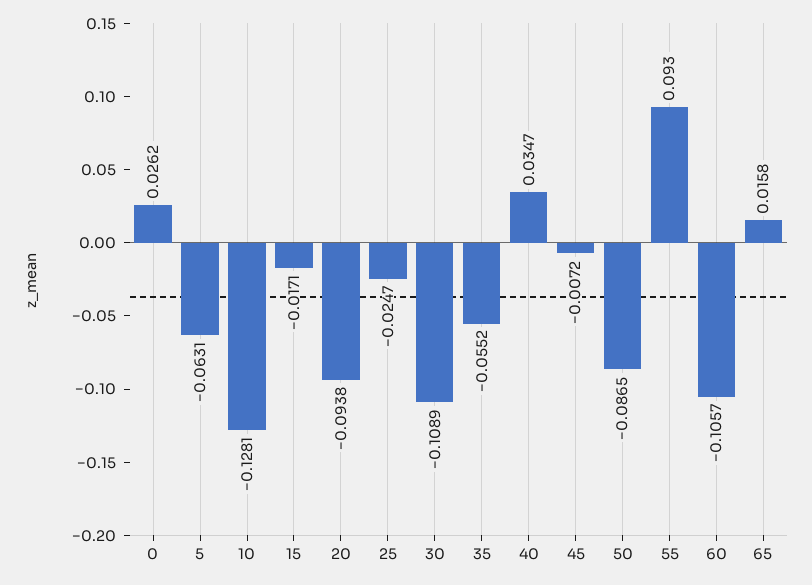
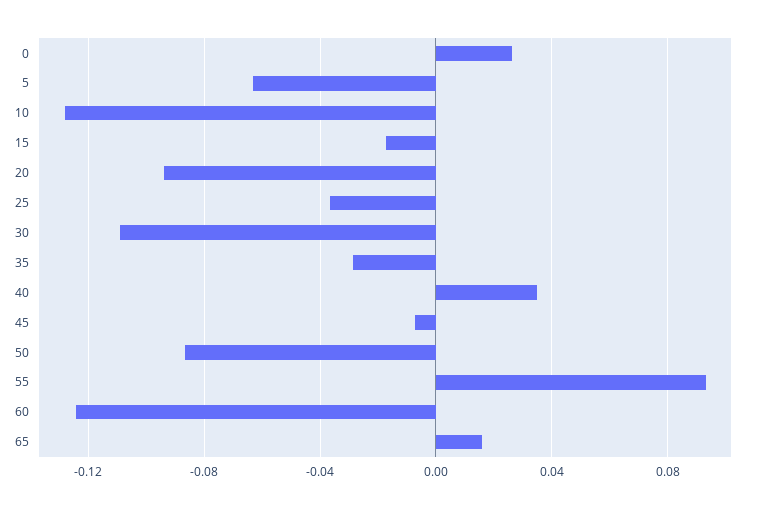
  {
    "0": 0.0262,
    "5": -0.0631,
    "10": -0.1281,
    "15": -0.0171,
    "20": -0.0938,
-   "25": -0.0247,
+   "25": -0.035,
    "30": -0.1089,
-   "35": -0.0552,
+   "35": -0.03,
    "40": 0.0347,
    "45": -0.0072,
    "50": -0.0865,
    "55": 0.093,
-   "60": -0.1057,
+   "60": -0.125,
    "65": 0.0158
  }

